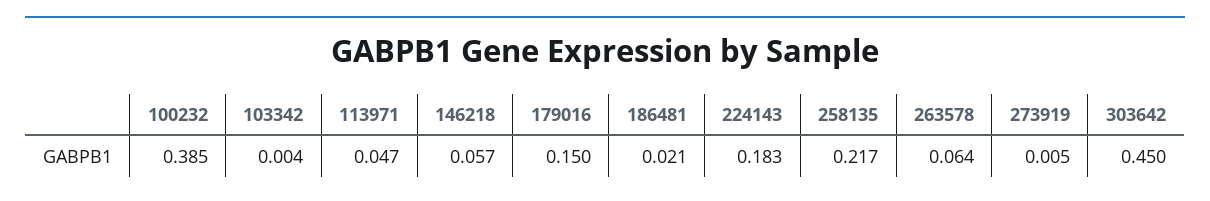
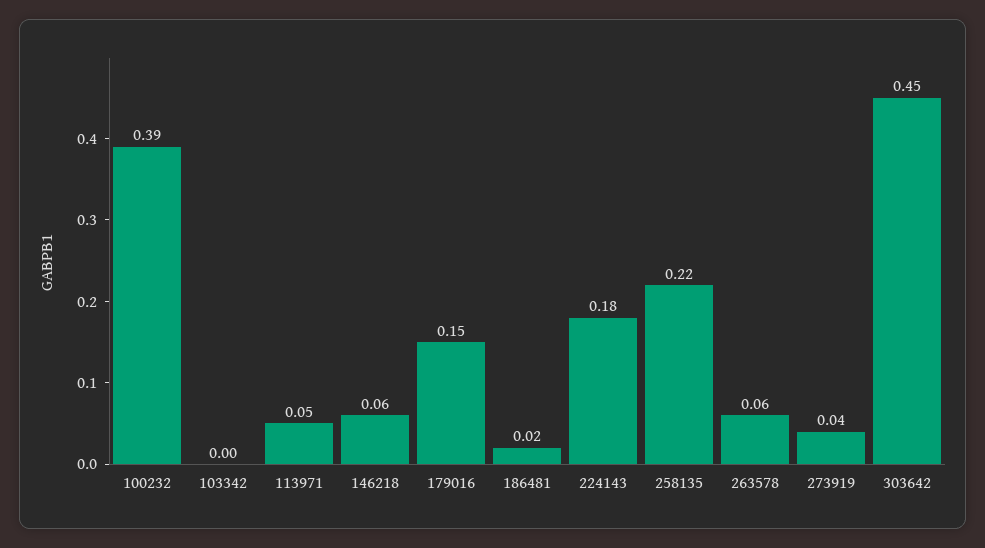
  {
    "100232": 0.385,
    "103342": 0.004,
    "113971": 0.047,
    "146218": 0.057,
    "179016": 0.15,
    "186481": 0.021,
    "224143": 0.183,
    "258135": 0.217,
    "263578": 0.064,
-   "273919": 0.005,
+   "273919": 0.04,
    "303642": 0.45
  }

